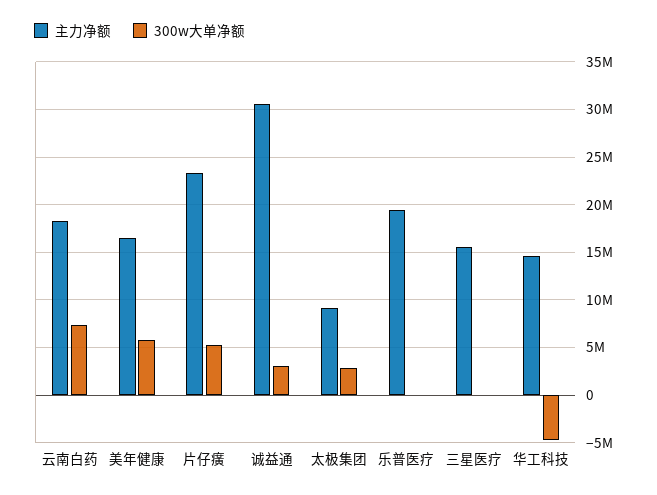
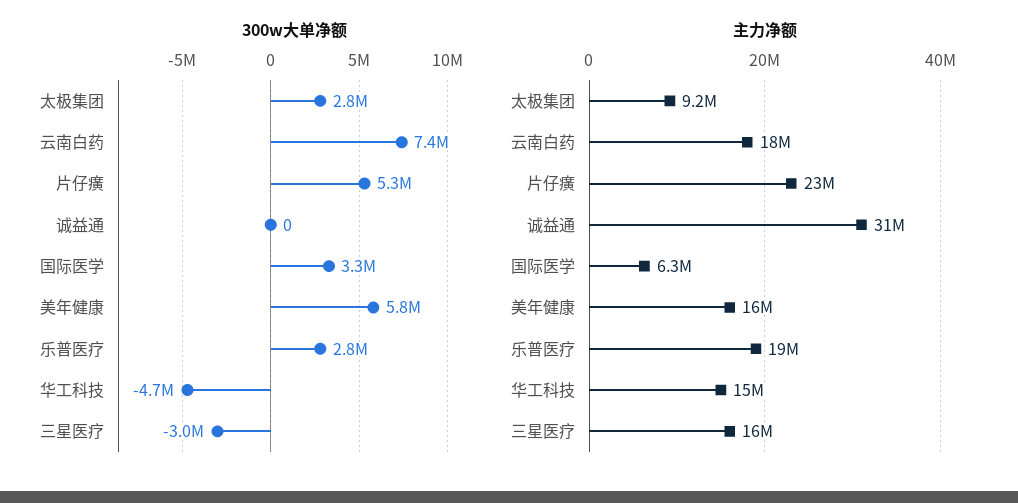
  {
    "主力净额": {
      "云南白药": 18000000,
      "美年健康": 16000000,
      "片仔癀": 23000000,
      "诚益通": 31000000,
      "太极集团": 9200000,
      "乐普医疗": 19000000,
      "三星医疗": 16000000,
-     "华工科技": 15000000
+     "华工科技": 15000000,
+     "国际医学": 6300000
    },
    "300w大单净额": {
      "云南白药": 7400000,
      "美年健康": 5800000,
      "片仔癀": 5300000,
-     "诚益通": 3000000,
+     "诚益通": 0,
      "太极集团": 2800000,
-     "乐普医疗": 0,
+     "乐普医疗": 2800000,
-     "三星医疗": 0,
+     "三星医疗": -3000000,
-     "华工科技": -4700000
+     "华工科技": -4700000,
+     "国际医学": 3300000
    }
  }

